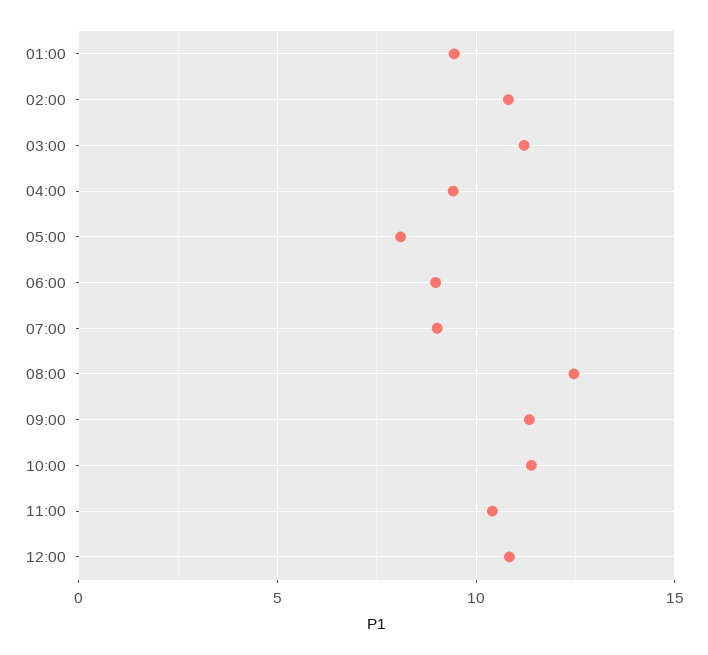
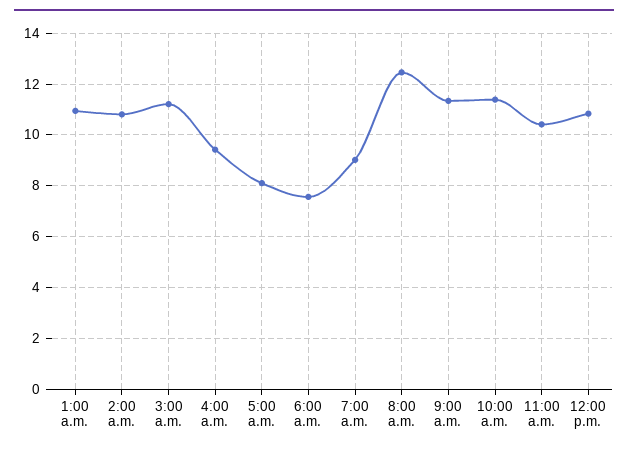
  {
-   "01:00": 9.5,
+   "01:00": 11,
    "02:00": 10.75,
    "03:00": 11.25,
    "04:00": 9.5,
    "05:00": 8,
-   "06:00": 9,
+   "06:00": 7.5,
    "07:00": 9,
    "08:00": 12.5,
    "09:00": 11.25,
    "10:00": 11.5,
    "11:00": 10.5,
    "12:00": 10.75
  }

